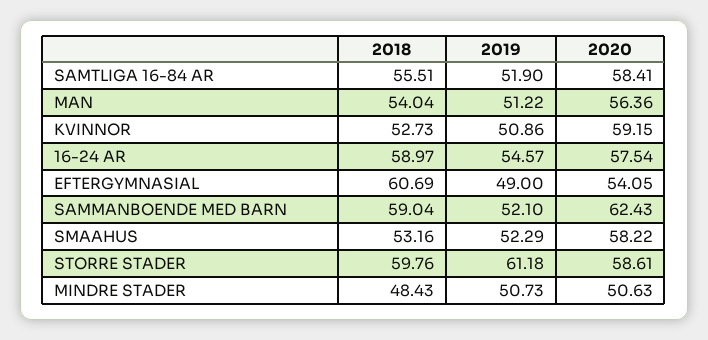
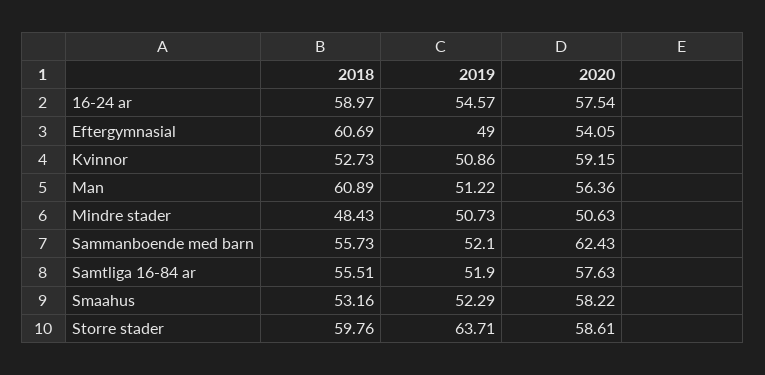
  {
    "2018": {
      "SAMTLIGA 16-84 AR": 55.51,
-     "MAN": 54.04,
+     "MAN": 60.89,
      "KVINNOR": 52.73,
      "16-24 AR": 58.97,
      "EFTERGYMNASIAL": 60.69,
-     "SAMMANBOENDE MED BARN": 59.04,
+     "SAMMANBOENDE MED BARN": 55.73,
      "SMAAHUS": 53.16,
      "STORRE STADER": 59.76,
      "MINDRE STADER": 48.43
    },
    "2019": {
      "SAMTLIGA 16-84 AR": 51.9,
      "MAN": 51.22,
      "KVINNOR": 50.86,
      "16-24 AR": 54.57,
      "EFTERGYMNASIAL": 49,
      "SAMMANBOENDE MED BARN": 52.1,
      "SMAAHUS": 52.29,
-     "STORRE STADER": 61.18,
+     "STORRE STADER": 63.71,
      "MINDRE STADER": 50.73
    },
    "2020": {
-     "SAMTLIGA 16-84 AR": 58.41,
+     "SAMTLIGA 16-84 AR": 57.63,
      "MAN": 56.36,
      "KVINNOR": 59.15,
      "16-24 AR": 57.54,
      "EFTERGYMNASIAL": 54.05,
      "SAMMANBOENDE MED BARN": 62.43,
      "SMAAHUS": 58.22,
      "STORRE STADER": 58.61,
      "MINDRE STADER": 50.63
    }
  }

